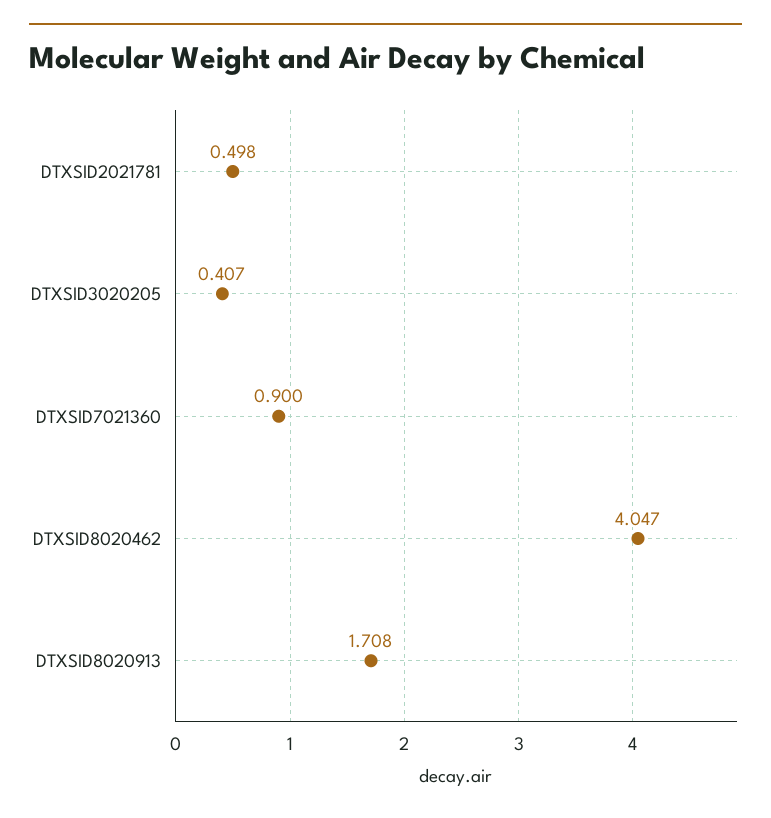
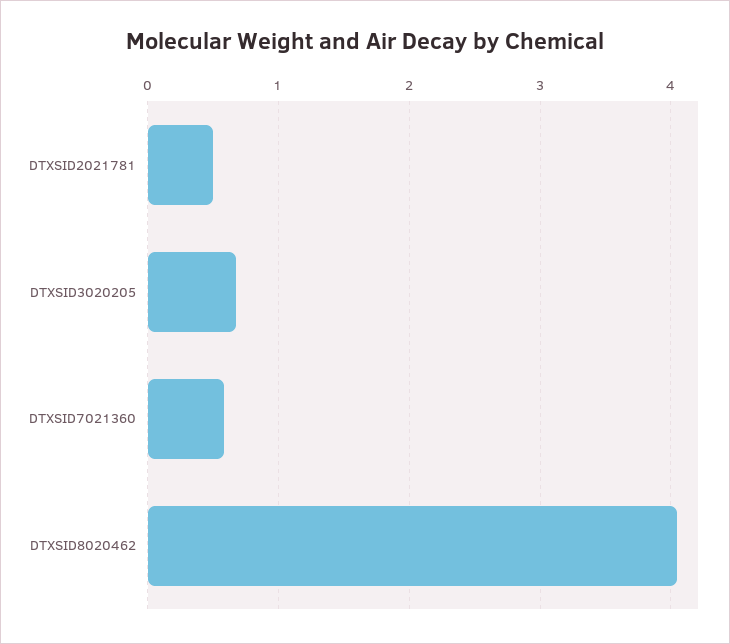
  {
    "DTXSID2021781": 0.498,
-   "DTXSID3020205": 0.407,
+   "DTXSID3020205": 0.7,
-   "DTXSID7021360": 0.9,
+   "DTXSID7021360": 0.6,
-   "DTXSID8020462": 4.047,
+   "DTXSID8020462": 4.047
-   "DTXSID8020913": 1.708
  }

